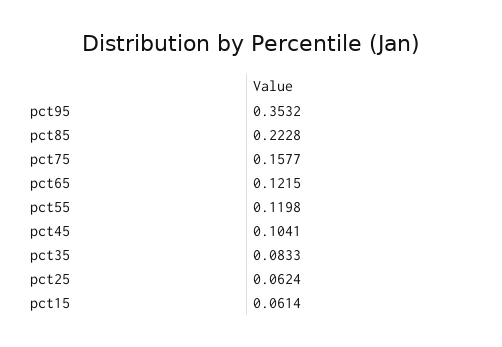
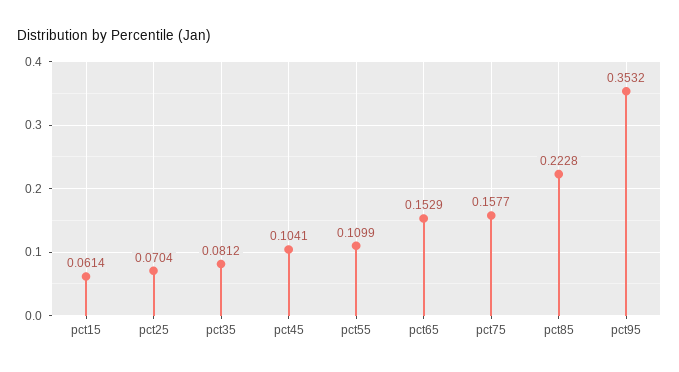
  {
    "pct95": 0.3532,
    "pct85": 0.2228,
    "pct75": 0.1577,
-   "pct65": 0.1215,
+   "pct65": 0.1529,
-   "pct55": 0.1198,
+   "pct55": 0.1099,
    "pct45": 0.1041,
-   "pct35": 0.0833,
+   "pct35": 0.0812,
-   "pct25": 0.0624,
+   "pct25": 0.0704,
    "pct15": 0.0614
  }

